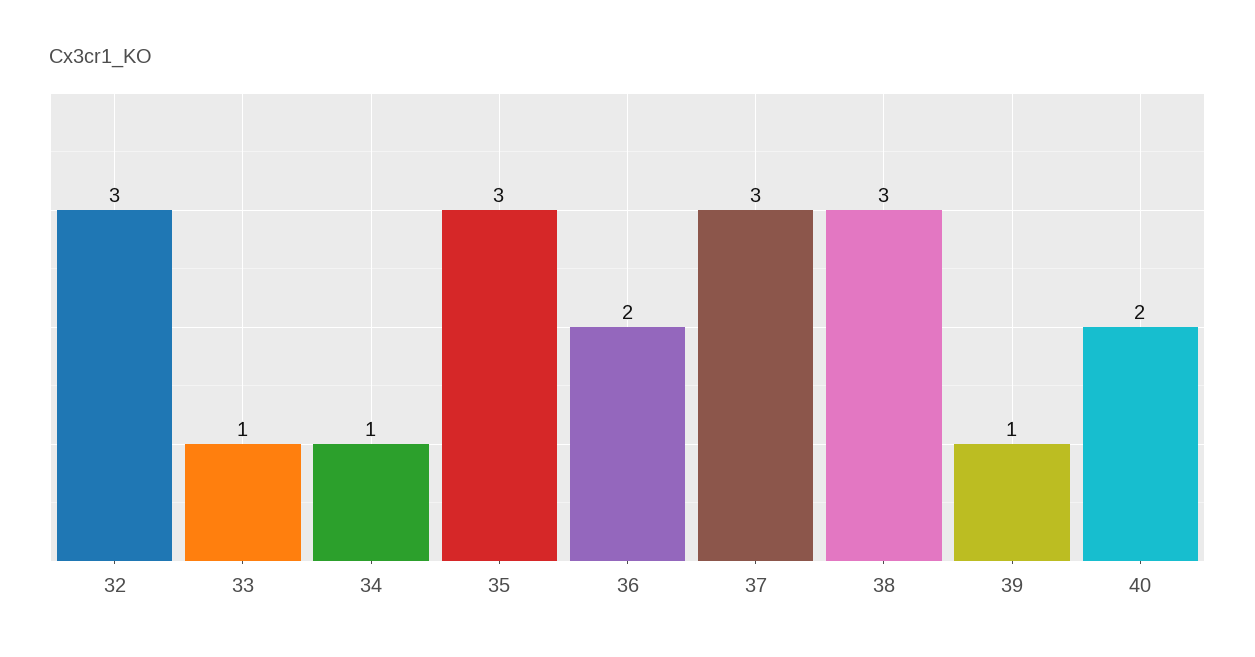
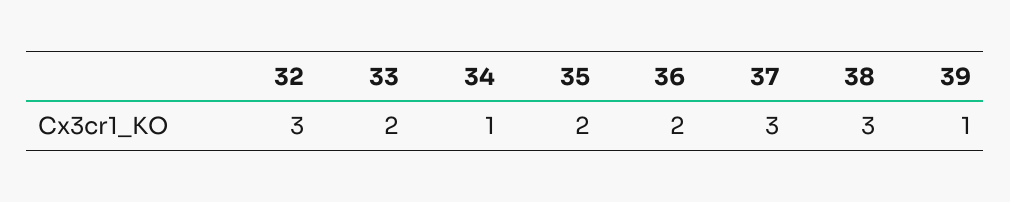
  {
    "32": 3,
-   "33": 1,
+   "33": 2,
    "34": 1,
-   "35": 3,
+   "35": 2,
    "36": 2,
    "37": 3,
    "38": 3,
-   "39": 1,
+   "39": 1
-   "40": 2
  }

